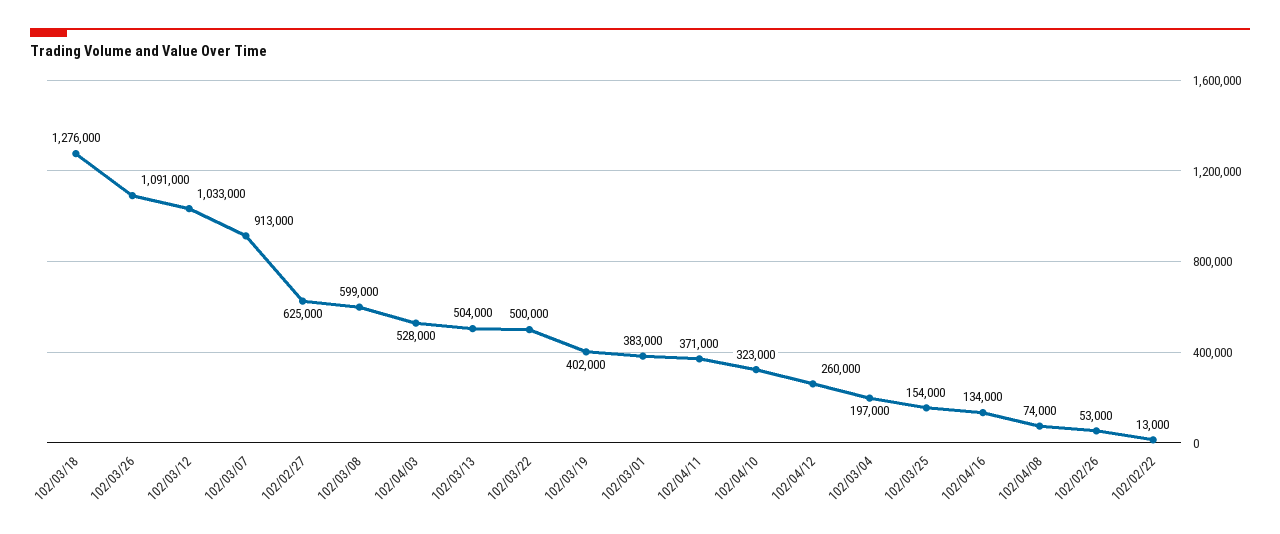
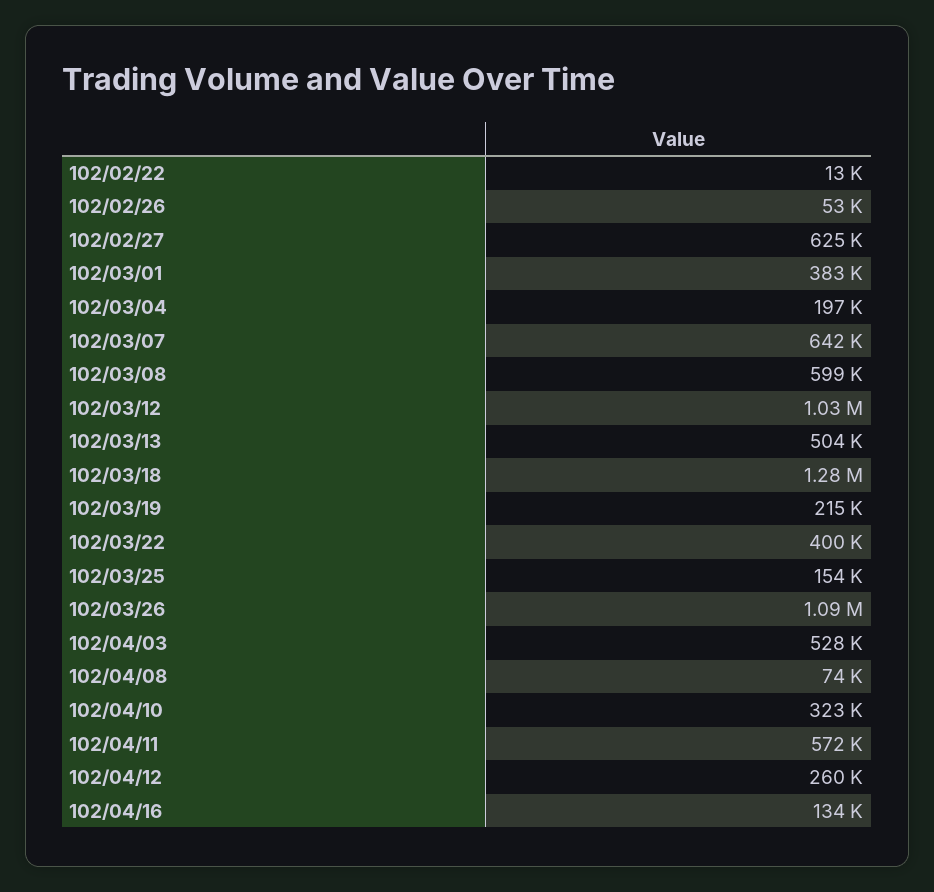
  {
    "102/03/18": 1276000,
    "102/03/26": 1091000,
    "102/03/12": 1033000,
-   "102/03/07": 913000,
+   "102/03/07": 642000,
    "102/02/27": 625000,
    "102/03/08": 599000,
    "102/04/03": 528000,
    "102/03/13": 504000,
-   "102/03/22": 500000,
+   "102/03/22": 400000,
-   "102/03/19": 402000,
+   "102/03/19": 215000,
    "102/03/01": 383000,
-   "102/04/11": 371000,
+   "102/04/11": 572000,
    "102/04/10": 323000,
    "102/04/12": 260000,
    "102/03/04": 197000,
    "102/03/25": 154000,
    "102/04/16": 134000,
    "102/04/08": 74000,
    "102/02/26": 53000,
    "102/02/22": 13000
  }

